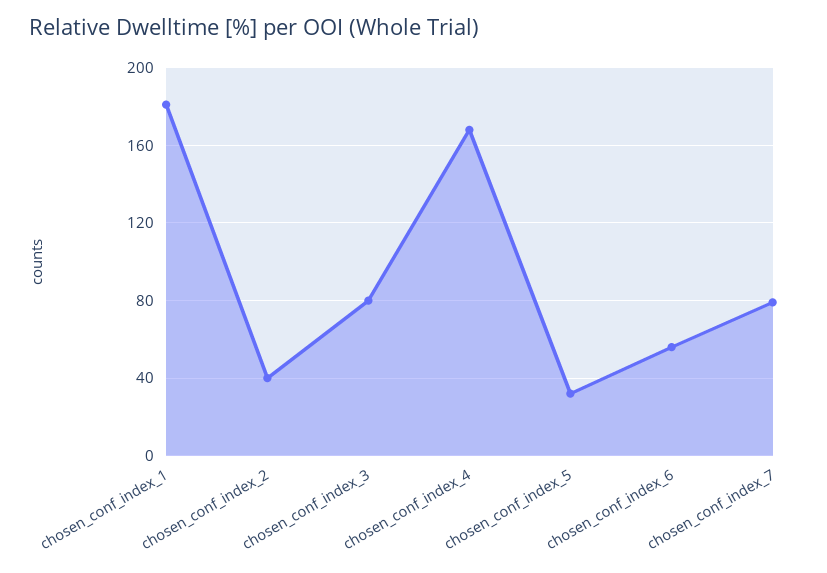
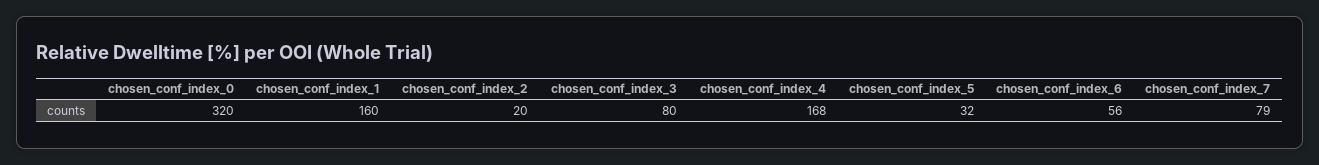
  {
-   "chosen_conf_index_1": 180,
+   "chosen_conf_index_1": 160,
-   "chosen_conf_index_2": 40,
+   "chosen_conf_index_2": 20,
    "chosen_conf_index_3": 80,
    "chosen_conf_index_4": 168,
    "chosen_conf_index_5": 32,
    "chosen_conf_index_6": 56,
-   "chosen_conf_index_7": 79
+   "chosen_conf_index_7": 79,
+   "chosen_conf_index_0": 320
  }

